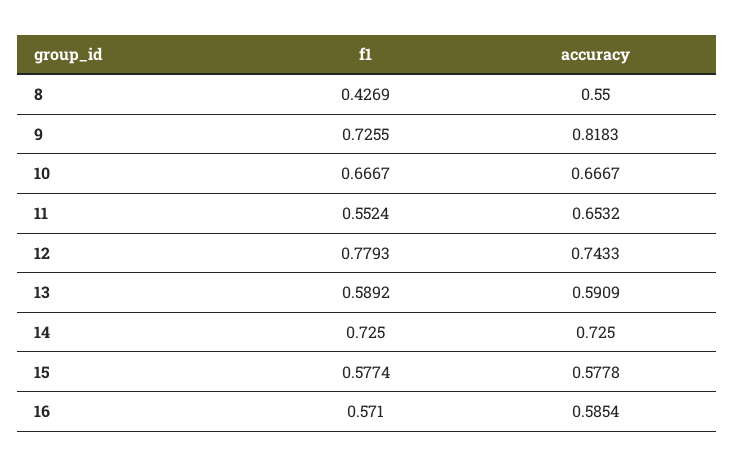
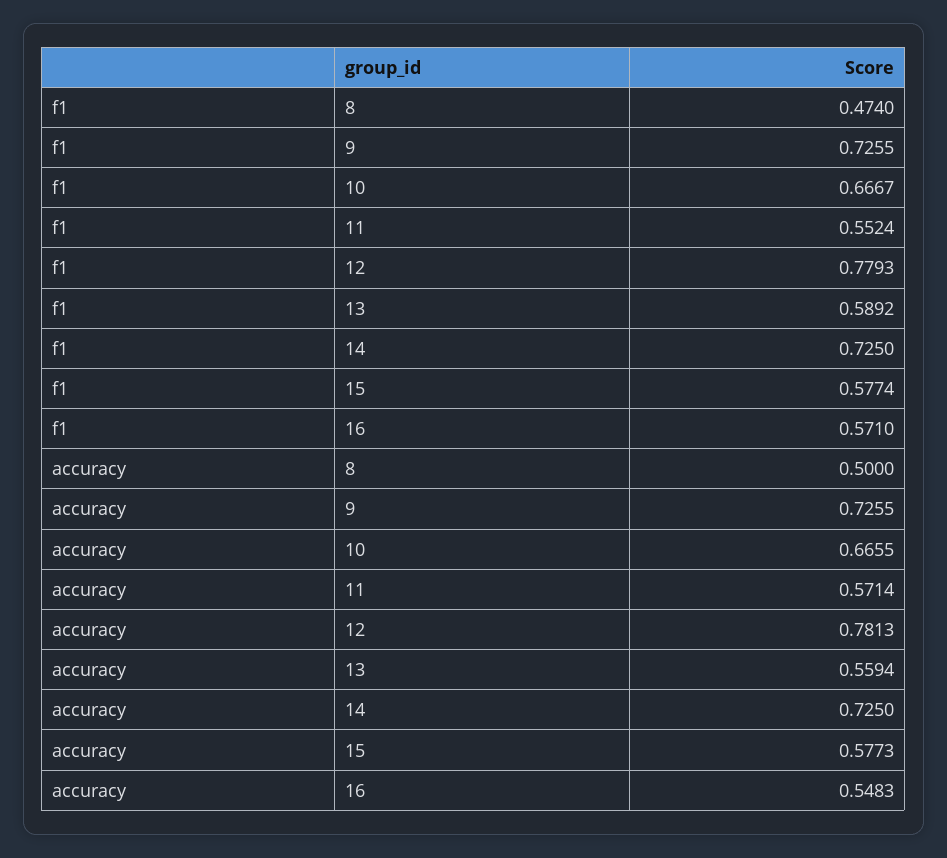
  {
    "f1": {
-     "8": 0.4269,
+     "8": 0.474,
      "9": 0.7255,
      "10": 0.6667,
      "11": 0.5524,
      "12": 0.7793,
      "13": 0.5892,
      "14": 0.725,
      "15": 0.5774,
      "16": 0.571
    },
    "accuracy": {
-     "8": 0.55,
+     "8": 0.5,
-     "9": 0.8183,
+     "9": 0.7255,
-     "10": 0.6667,
+     "10": 0.6655,
-     "11": 0.6532,
+     "11": 0.5714,
-     "12": 0.7433,
+     "12": 0.7813,
-     "13": 0.5909,
+     "13": 0.5594,
      "14": 0.725,
-     "15": 0.5778,
+     "15": 0.5773,
-     "16": 0.5854
+     "16": 0.5483
    }
  }

